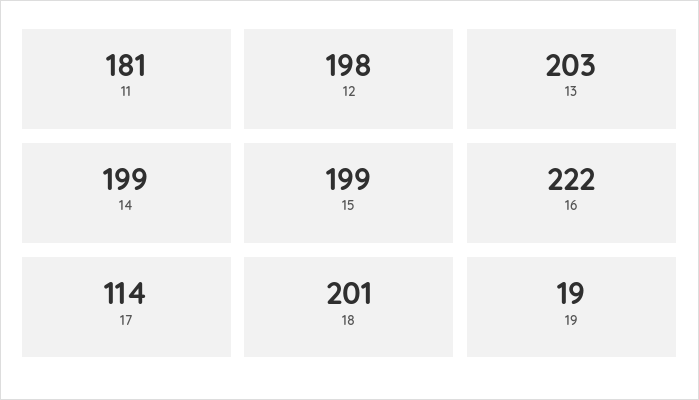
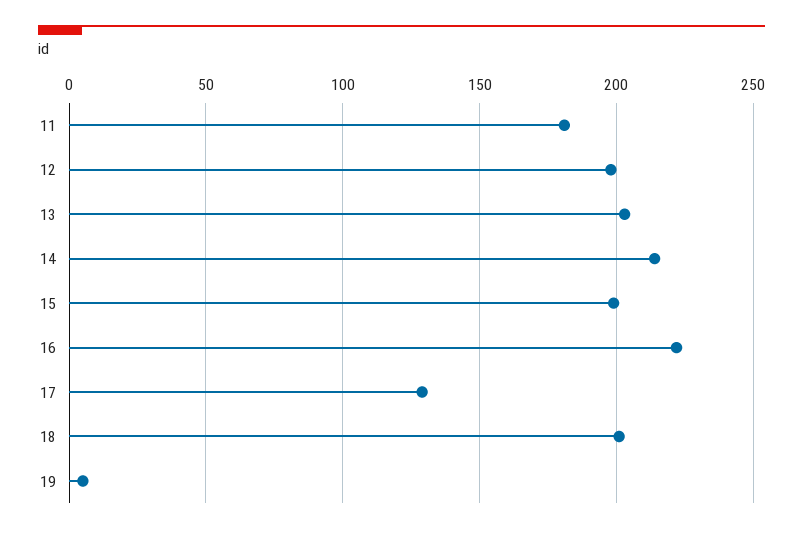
  {
    "11": 181,
    "12": 198,
    "13": 203,
-   "14": 199,
+   "14": 215,
    "15": 199,
    "16": 222,
-   "17": 114,
+   "17": 130,
    "18": 201,
-   "19": 19
+   "19": 5
  }

